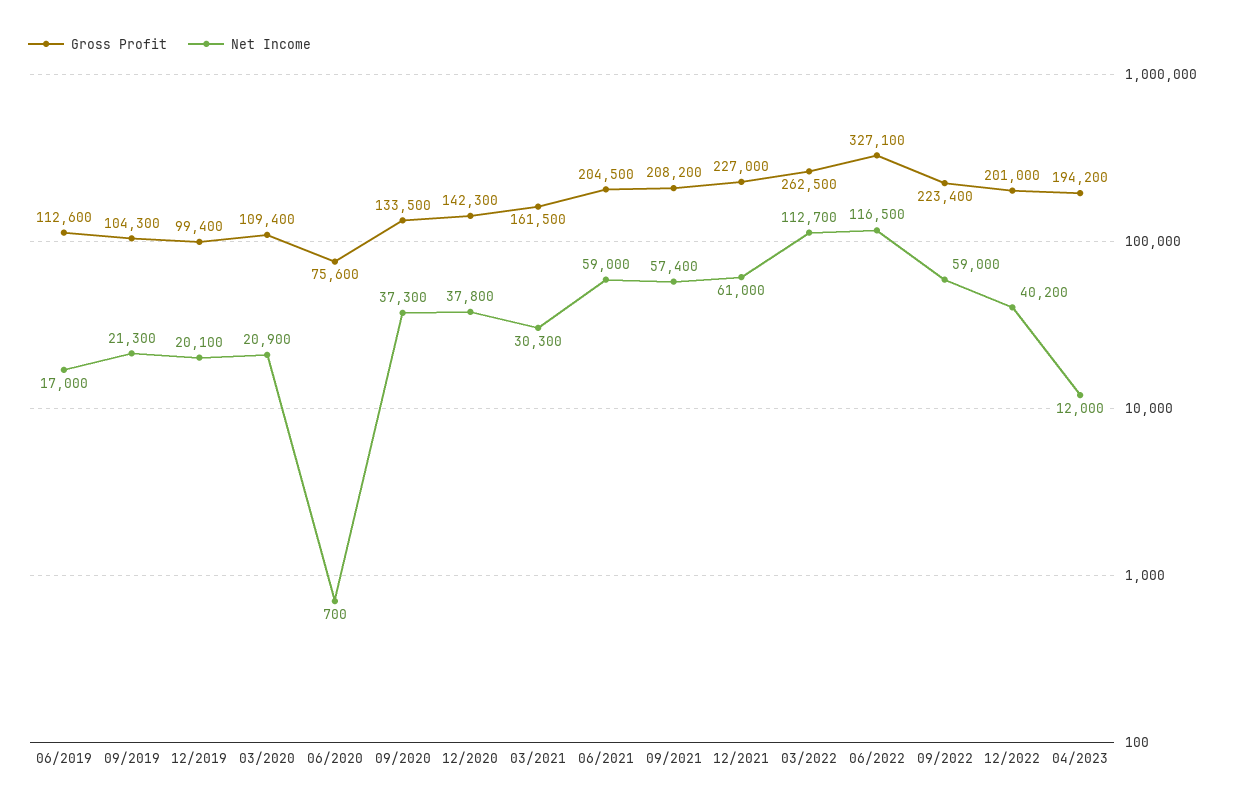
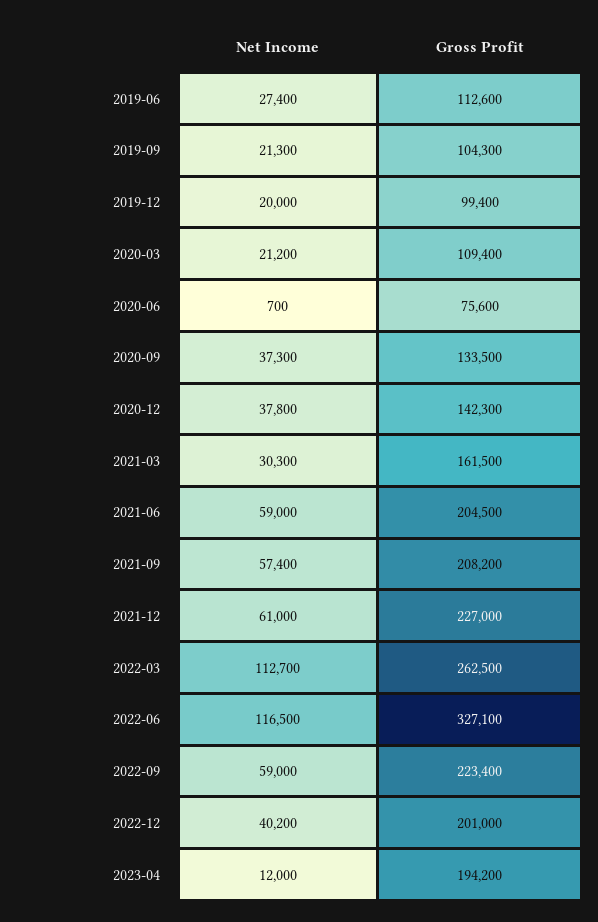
  {
    "Gross Profit": {
      "06/2019": 112600,
      "09/2019": 104300,
      "12/2019": 99400,
      "03/2020": 109400,
      "06/2020": 75600,
      "09/2020": 133500,
      "12/2020": 142300,
      "03/2021": 161500,
      "06/2021": 204500,
      "09/2021": 208200,
      "12/2021": 227000,
      "03/2022": 262500,
      "06/2022": 327100,
      "09/2022": 223400,
      "12/2022": 201000,
      "04/2023": 194200
    },
    "Net Income": {
-     "06/2019": 17000,
+     "06/2019": 27400,
      "09/2019": 21300,
-     "12/2019": 20100,
+     "12/2019": 20000,
-     "03/2020": 20900,
+     "03/2020": 21200,
      "06/2020": 700,
      "09/2020": 37300,
      "12/2020": 37800,
      "03/2021": 30300,
      "06/2021": 59000,
      "09/2021": 57400,
      "12/2021": 61000,
      "03/2022": 112700,
      "06/2022": 116500,
      "09/2022": 59000,
      "12/2022": 40200,
      "04/2023": 12000
    }
  }

